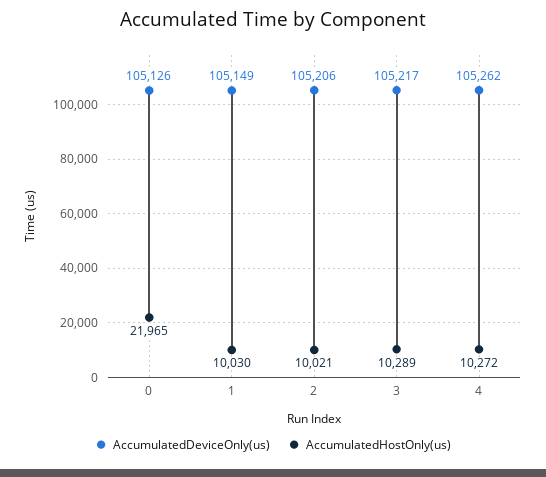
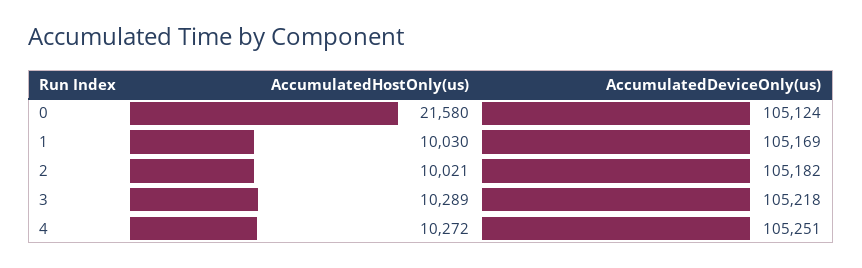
  {
    "AccumulatedDeviceOnly(us)": {
-     "0": 105126,
+     "0": 105124,
-     "1": 105149,
+     "1": 105169,
-     "2": 105206,
+     "2": 105182,
-     "3": 105217,
+     "3": 105218,
-     "4": 105262
+     "4": 105251
    },
    "AccumulatedHostOnly(us)": {
-     "0": 21965,
+     "0": 21580,
      "1": 10030,
      "2": 10021,
      "3": 10289,
      "4": 10272
    }
  }

